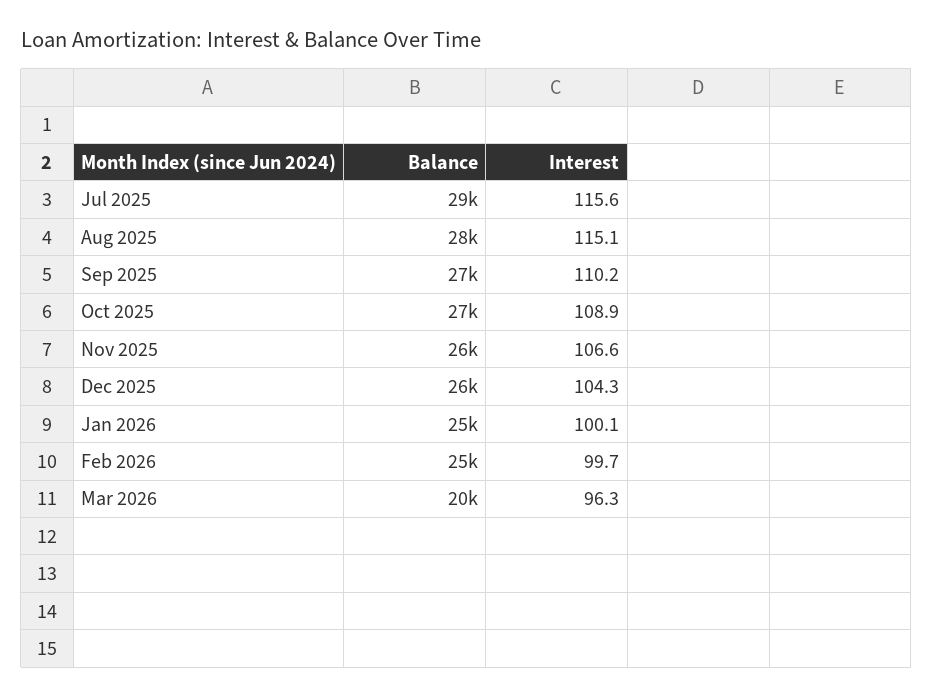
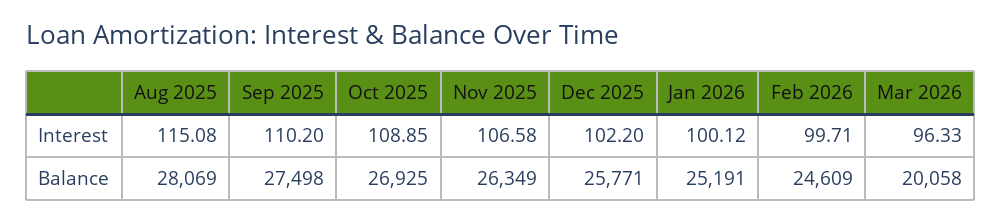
  {
    "Balance": {
-     "Jul 2025": 29000,
      "Aug 2025": 28069,
      "Sep 2025": 27498,
      "Oct 2025": 26925,
      "Nov 2025": 26349,
      "Dec 2025": 25771,
      "Jan 2026": 25191,
      "Feb 2026": 24609,
      "Mar 2026": 20058
    },
    "Interest": {
-     "Jul 2025": 115.6,
      "Aug 2025": 115.08,
      "Sep 2025": 110.2,
      "Oct 2025": 108.85,
      "Nov 2025": 106.58,
-     "Dec 2025": 104.3,
+     "Dec 2025": 102.2,
      "Jan 2026": 100.12,
      "Feb 2026": 99.71,
      "Mar 2026": 96.33
    }
  }

